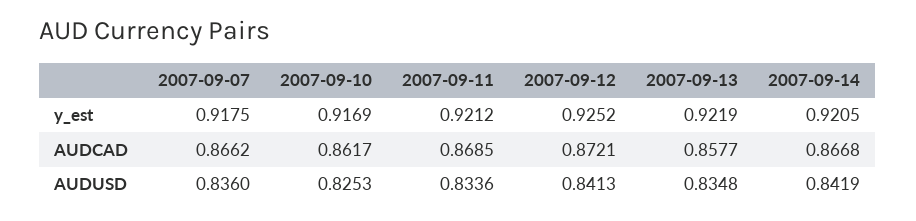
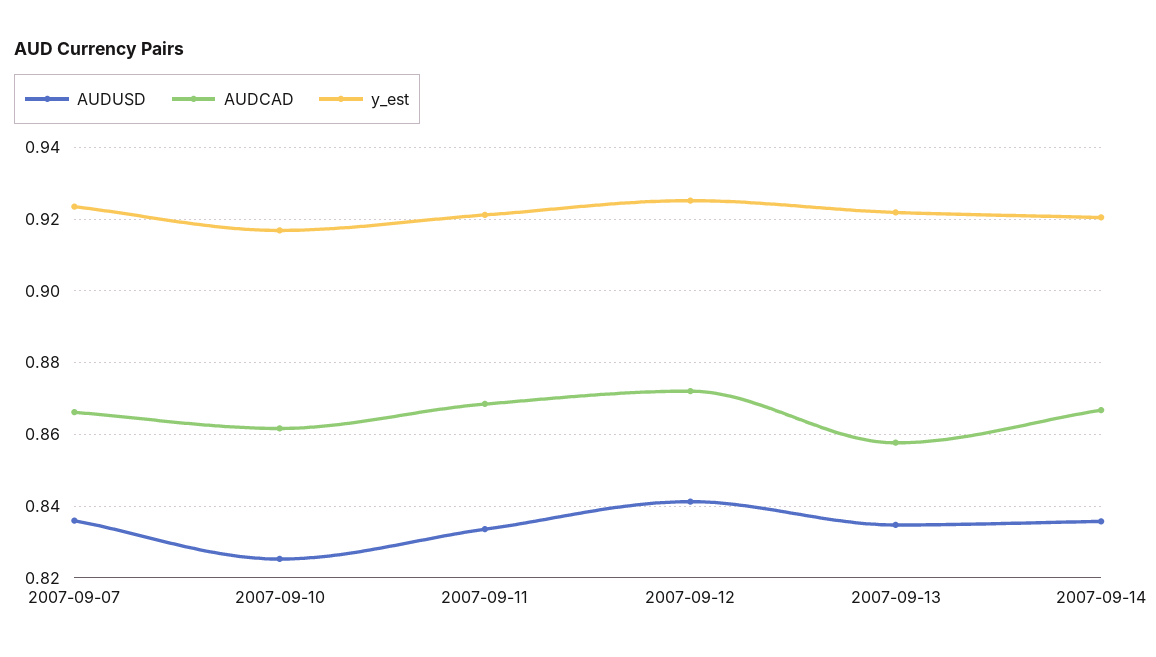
  {
    "y_est": {
-     "2007-09-07": 0.9175,
+     "2007-09-07": 0.924,
      "2007-09-10": 0.9169,
      "2007-09-11": 0.9212,
      "2007-09-12": 0.9252,
      "2007-09-13": 0.9219,
      "2007-09-14": 0.9205
    },
    "AUDCAD": {
      "2007-09-07": 0.8662,
      "2007-09-10": 0.8617,
      "2007-09-11": 0.8685,
      "2007-09-12": 0.8721,
      "2007-09-13": 0.8577,
      "2007-09-14": 0.8668
    },
    "AUDUSD": {
      "2007-09-07": 0.836,
      "2007-09-10": 0.8253,
      "2007-09-11": 0.8336,
      "2007-09-12": 0.8413,
      "2007-09-13": 0.8348,
-     "2007-09-14": 0.8419
+     "2007-09-14": 0.836
    }
  }

